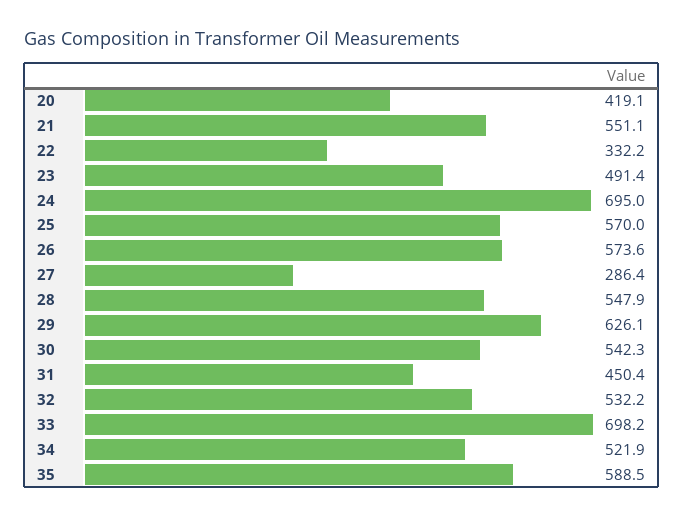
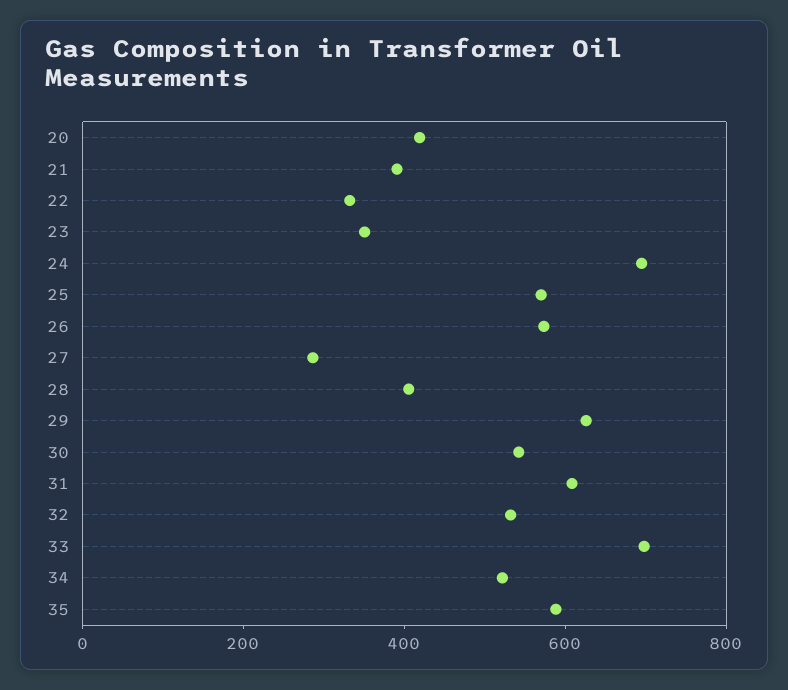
  {
    "20": 419.1,
-   "21": 551.1,
+   "21": 400,
    "22": 332.2,
-   "23": 491.4,
+   "23": 350,
    "24": 695,
    "25": 570,
    "26": 573.6,
    "27": 286.4,
-   "28": 547.9,
+   "28": 400,
    "29": 626.1,
    "30": 542.3,
-   "31": 450.4,
+   "31": 600,
    "32": 532.2,
    "33": 698.2,
    "34": 521.9,
    "35": 588.5
  }

